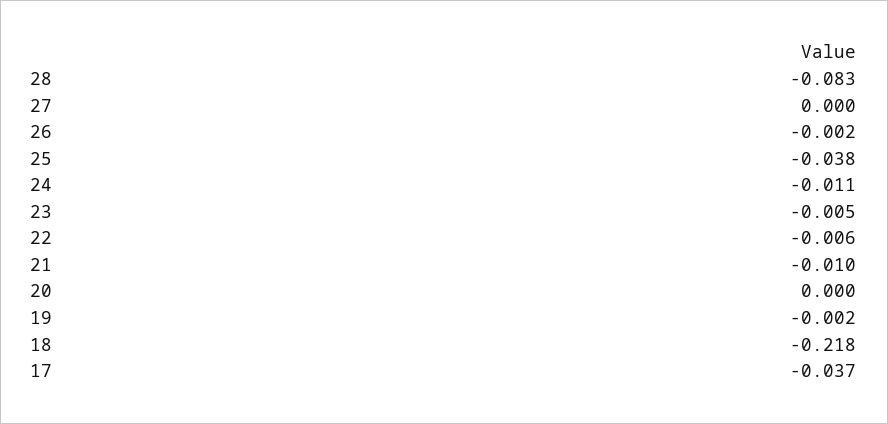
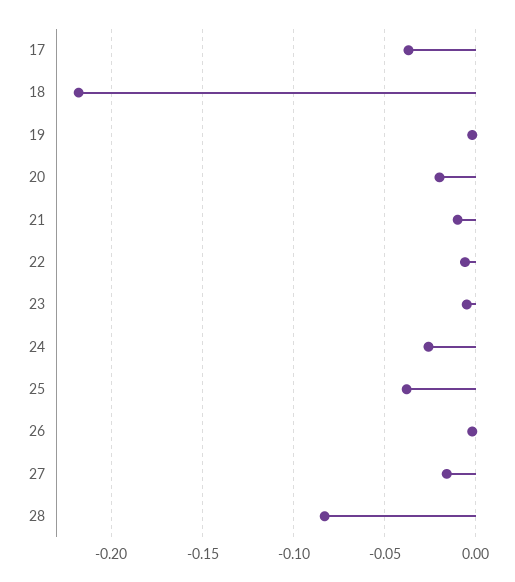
  {
    "28": -0.083,
-   "27": 0,
+   "27": -0.015,
    "26": -0.002,
    "25": -0.038,
-   "24": -0.011,
+   "24": -0.025,
    "23": -0.005,
    "22": -0.006,
    "21": -0.01,
-   "20": 0,
+   "20": -0.02,
    "19": -0.002,
    "18": -0.218,
    "17": -0.037
  }

